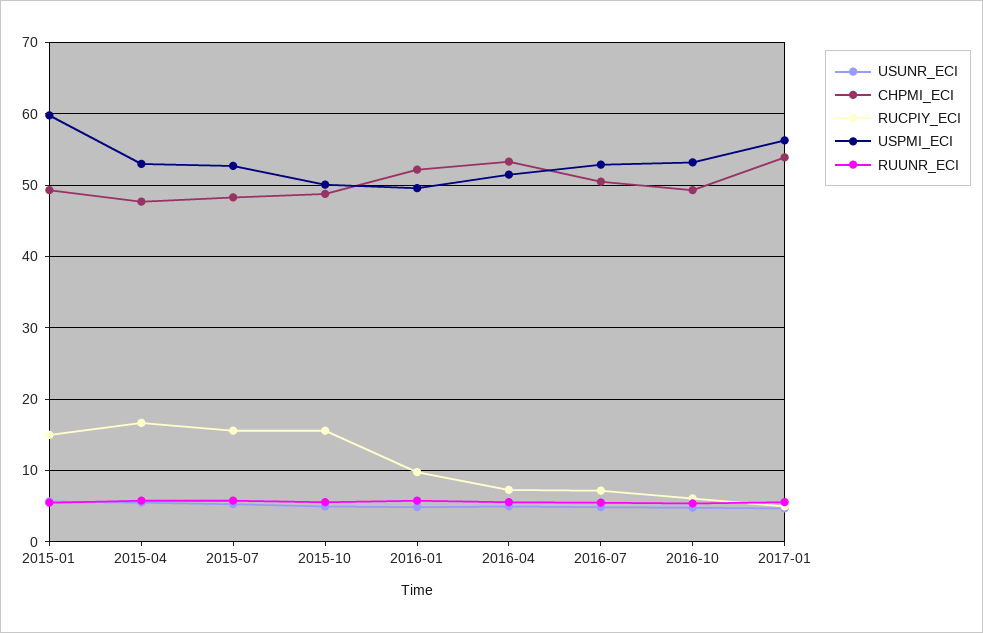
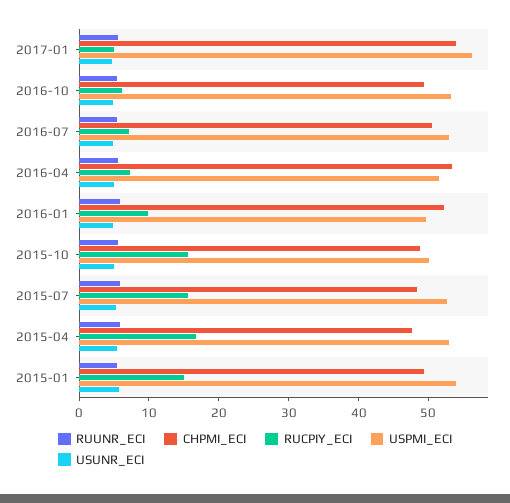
  {
    "USUNR_ECI": {
      "2015-01": 6,
      "2015-04": 6,
      "2015-07": 5,
      "2015-10": 5,
      "2016-01": 5,
      "2016-04": 5,
      "2016-07": 5,
      "2016-10": 5,
      "2017-01": 5
    },
    "CHPMI_ECI": {
      "2015-01": 49,
      "2015-04": 48,
      "2015-07": 48,
      "2015-10": 49,
      "2016-01": 52,
      "2016-04": 53,
      "2016-07": 51,
      "2016-10": 49,
      "2017-01": 54
    },
    "RUCPIY_ECI": {
      "2015-01": 15,
      "2015-04": 17,
      "2015-07": 16,
      "2015-10": 16,
      "2016-01": 10,
      "2016-04": 7,
      "2016-07": 7,
      "2016-10": 6,
      "2017-01": 5
    },
    "USPMI_ECI": {
-     "2015-01": 60,
+     "2015-01": 54,
      "2015-04": 53,
      "2015-07": 53,
      "2015-10": 50,
      "2016-01": 50,
      "2016-04": 52,
      "2016-07": 53,
      "2016-10": 53,
      "2017-01": 56
    },
    "RUUNR_ECI": {
      "2015-01": 6,
      "2015-04": 6,
      "2015-07": 6,
      "2015-10": 6,
      "2016-01": 6,
      "2016-04": 6,
      "2016-07": 6,
      "2016-10": 5,
      "2017-01": 6
    }
  }

